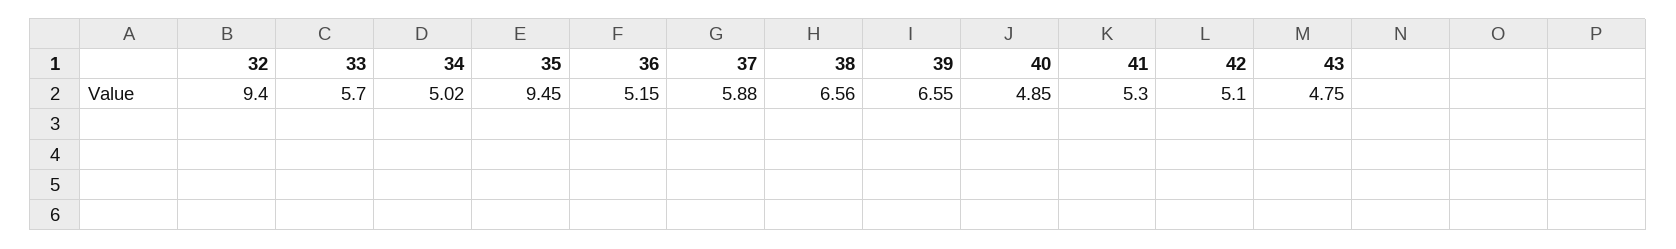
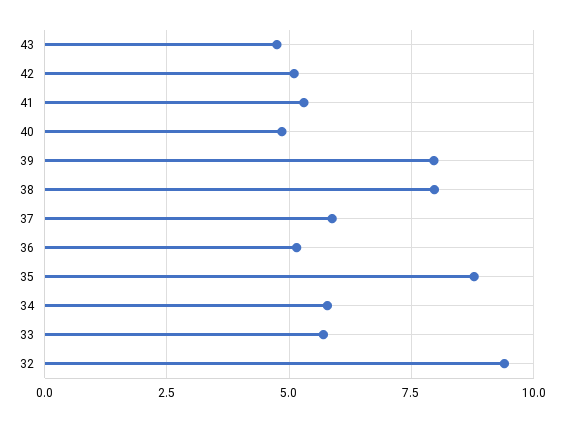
  {
    "32": 9.4,
    "33": 5.7,
-   "34": 5.02,
+   "34": 5.75,
-   "35": 9.45,
+   "35": 8.75,
    "36": 5.15,
    "37": 5.88,
-   "38": 6.56,
+   "38": 8,
-   "39": 6.55,
+   "39": 8,
    "40": 4.85,
    "41": 5.3,
    "42": 5.1,
    "43": 4.75
  }

